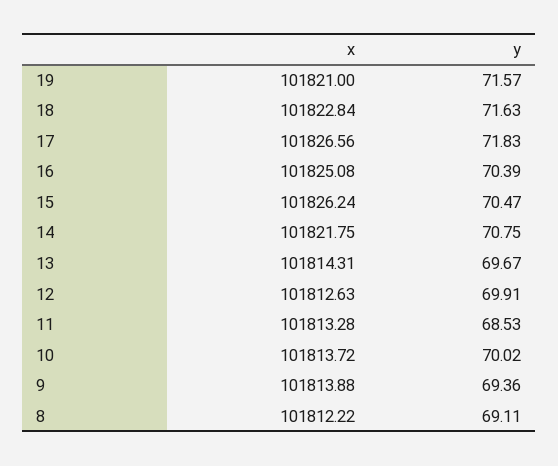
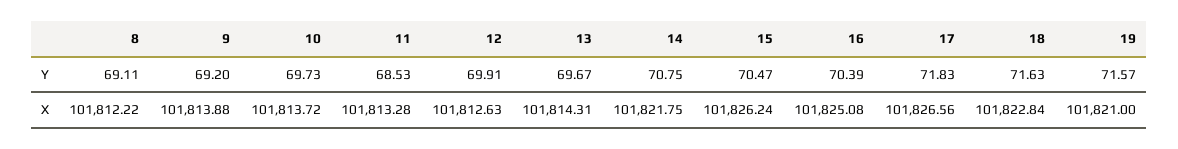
  {
    "x": {
      "19": 101821,
      "18": 101822.84,
      "17": 101826.56,
      "16": 101825.08,
      "15": 101826.24,
      "14": 101821.75,
      "13": 101814.31,
      "12": 101812.63,
      "11": 101813.28,
      "10": 101813.72,
      "9": 101813.88,
      "8": 101812.22
    },
    "y": {
      "19": 71.57,
      "18": 71.63,
      "17": 71.83,
      "16": 70.39,
      "15": 70.47,
      "14": 70.75,
      "13": 69.67,
      "12": 69.91,
      "11": 68.53,
-     "10": 70.02,
+     "10": 69.73,
-     "9": 69.36,
+     "9": 69.2,
      "8": 69.11
    }
  }

